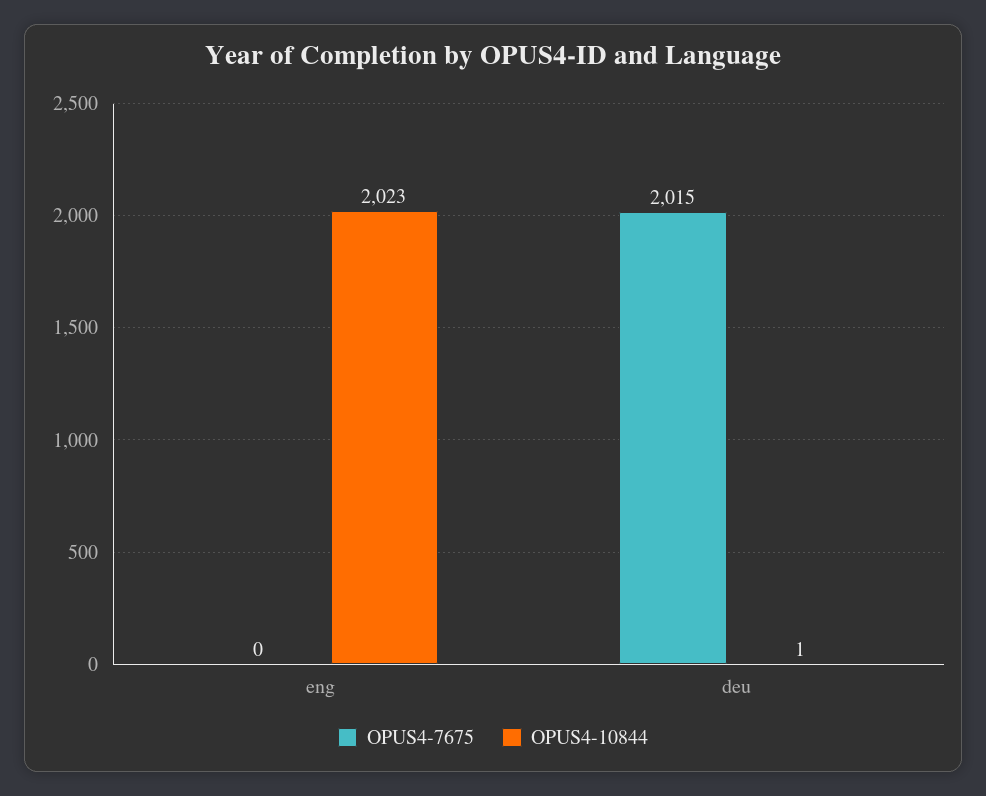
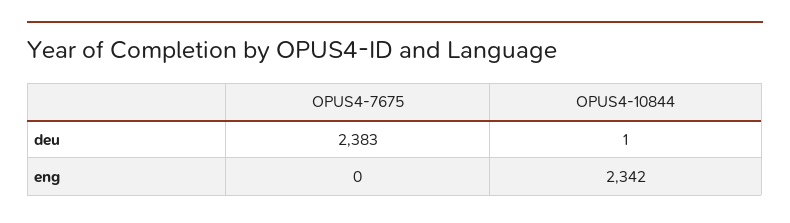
  {
    "OPUS4-7675": {
      "eng": 0,
-     "deu": 2015
+     "deu": 2383
    },
    "OPUS4-10844": {
-     "eng": 2023,
+     "eng": 2342,
      "deu": 1
    }
  }

